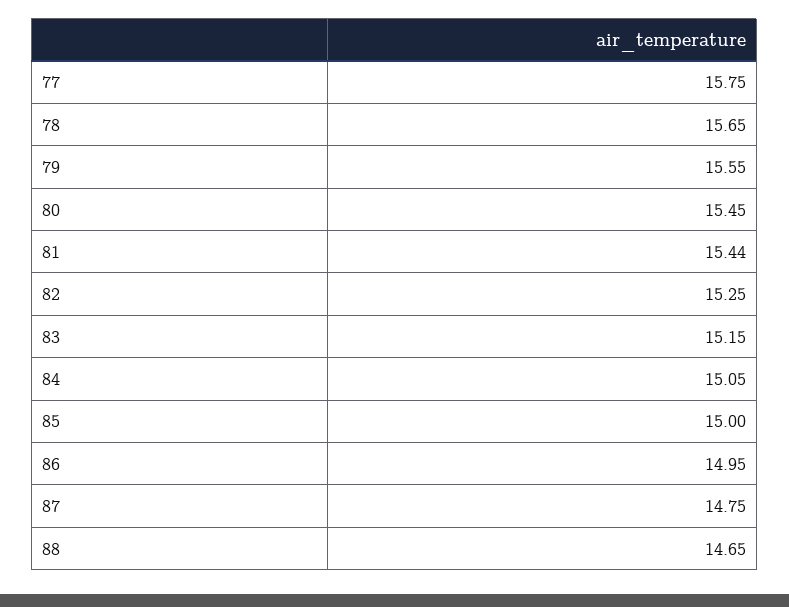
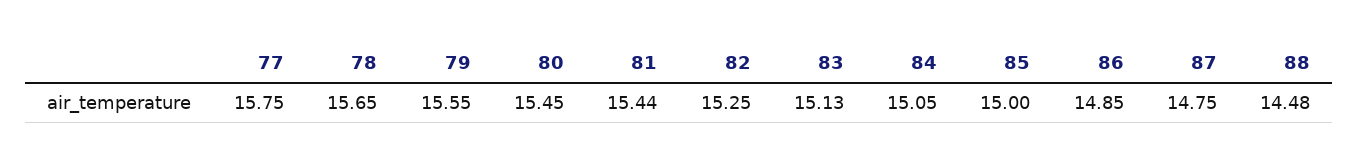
  {
    "77": 15.75,
    "78": 15.65,
    "79": 15.55,
    "80": 15.45,
    "81": 15.44,
    "82": 15.25,
-   "83": 15.15,
+   "83": 15.13,
    "84": 15.05,
    "85": 15,
-   "86": 14.95,
+   "86": 14.85,
    "87": 14.75,
-   "88": 14.65
+   "88": 14.48
  }

